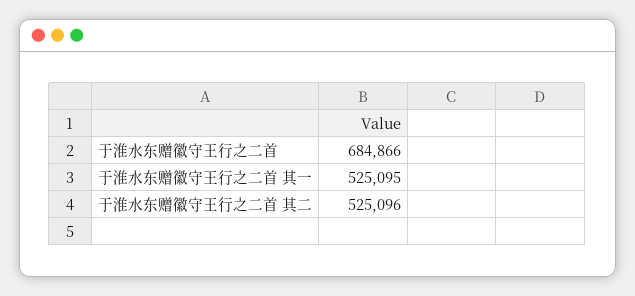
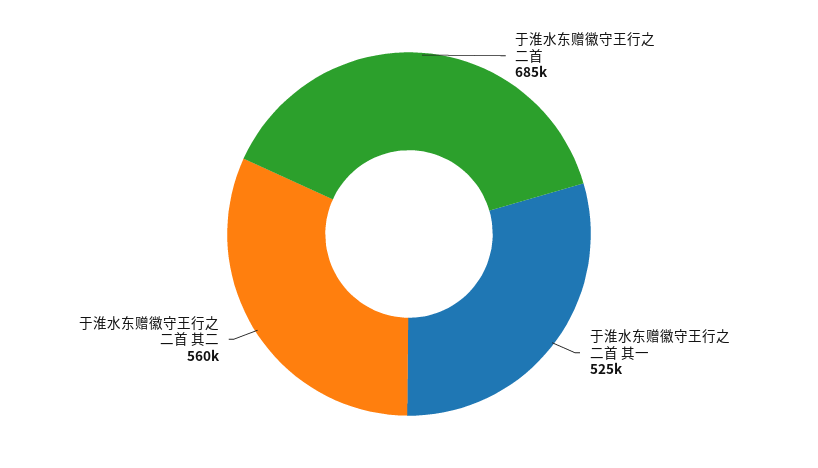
  {
    "于淮水东赠徽守王行之二首": 684866,
    "于淮水东赠徽守王行之二首 其一": 525095,
-   "于淮水东赠徽守王行之二首 其二": 525096
+   "于淮水东赠徽守王行之二首 其二": 560000
  }

